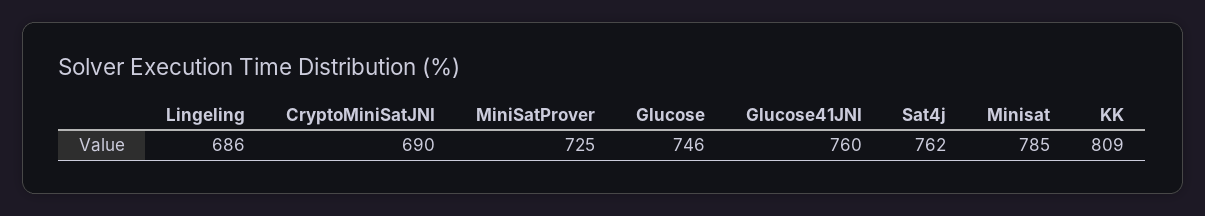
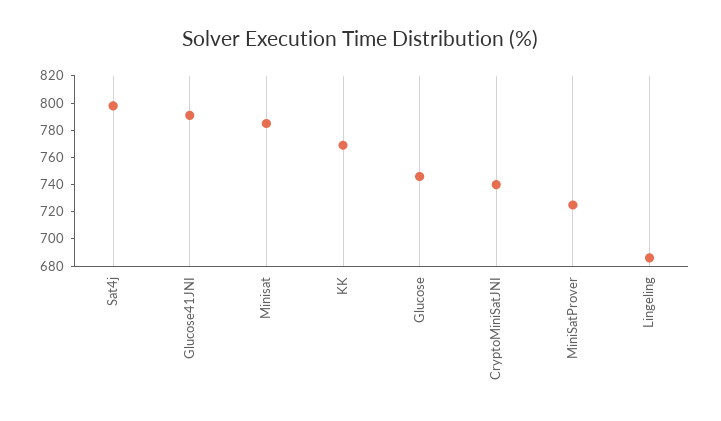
  {
    "Lingeling": 686,
-   "CryptoMiniSatJNI": 690,
+   "CryptoMiniSatJNI": 740,
    "MiniSatProver": 725,
    "Glucose": 746,
-   "Glucose41JNI": 760,
+   "Glucose41JNI": 790,
-   "Sat4j": 762,
+   "Sat4j": 800,
    "Minisat": 785,
-   "KK": 809
+   "KK": 770
  }

